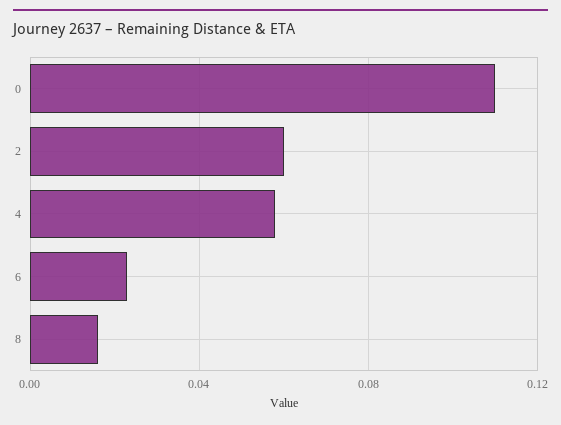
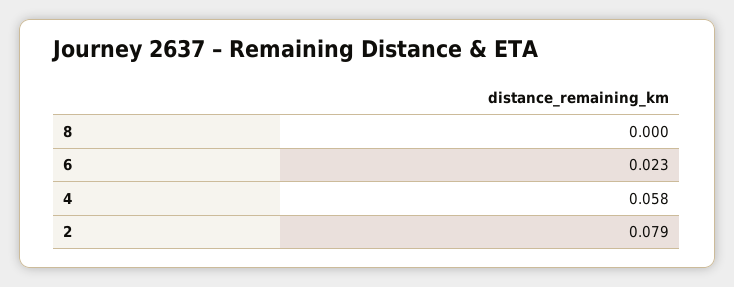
  {
-   "0": 0.11,
-   "2": 0.06,
+   "2": 0.079,
    "4": 0.058,
    "6": 0.023,
-   "8": 0.015
+   "8": 0
  }

